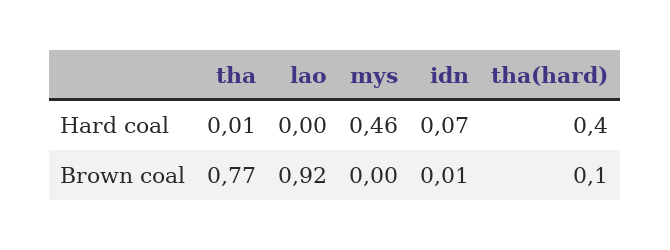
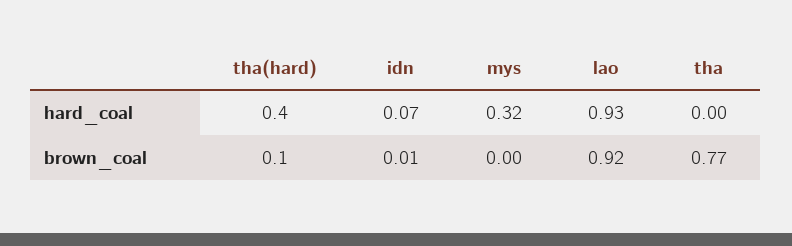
  {
    "tha": {
-     "Hard coal": 0.01,
+     "Hard coal": 0,
      "Brown coal": 0.77
    },
    "lao": {
-     "Hard coal": 0,
+     "Hard coal": 0.93,
      "Brown coal": 0.92
    },
    "mys": {
-     "Hard coal": 0.46,
+     "Hard coal": 0.32,
      "Brown coal": 0
    },
    "idn": {
      "Hard coal": 0.07,
      "Brown coal": 0.01
    },
    "tha(hard)": {
      "Hard coal": 0.4,
      "Brown coal": 0.1
    }
  }

